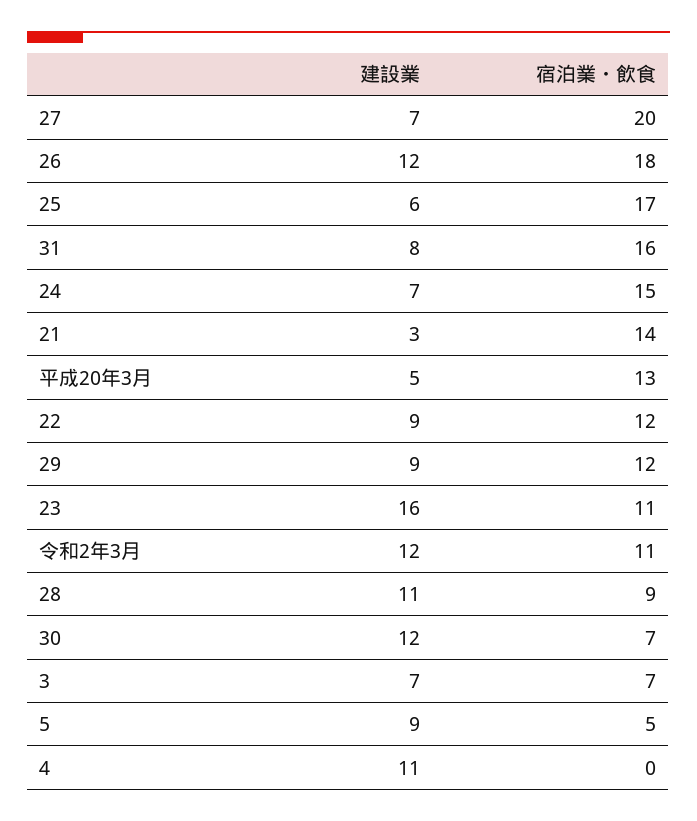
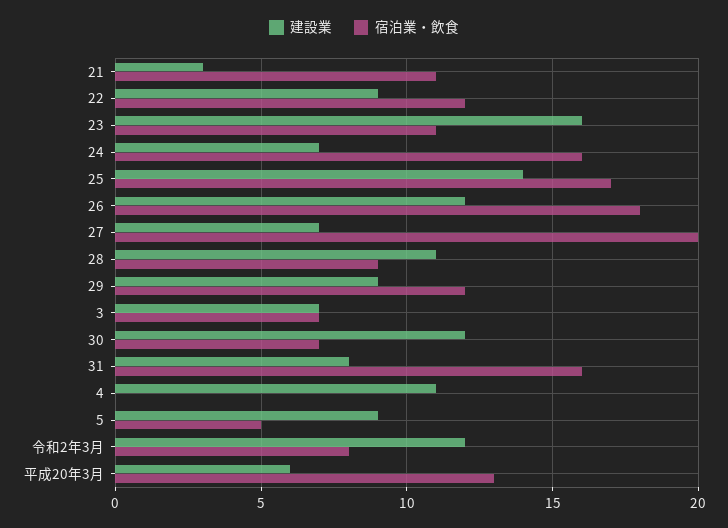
  {
    "建設業": {
      "27": 7,
      "26": 12,
-     "25": 6,
+     "25": 14,
      "31": 8,
      "24": 7,
      "21": 3,
-     "平成20年3月": 5,
+     "平成20年3月": 6,
      "22": 9,
      "29": 9,
      "23": 16,
      "令和2年3月": 12,
      "28": 11,
      "30": 12,
      "3": 7,
      "5": 9,
      "4": 11
    },
    "宿泊業・飲食": {
      "27": 20,
      "26": 18,
      "25": 17,
      "31": 16,
-     "24": 15,
+     "24": 16,
-     "21": 14,
+     "21": 11,
      "平成20年3月": 13,
      "22": 12,
      "29": 12,
      "23": 11,
-     "令和2年3月": 11,
+     "令和2年3月": 8,
      "28": 9,
      "30": 7,
      "3": 7,
      "5": 5,
      "4": 0
    }
  }

